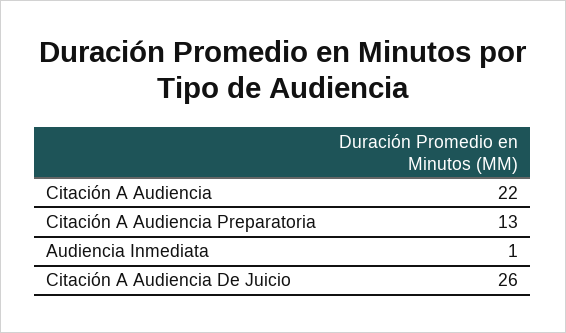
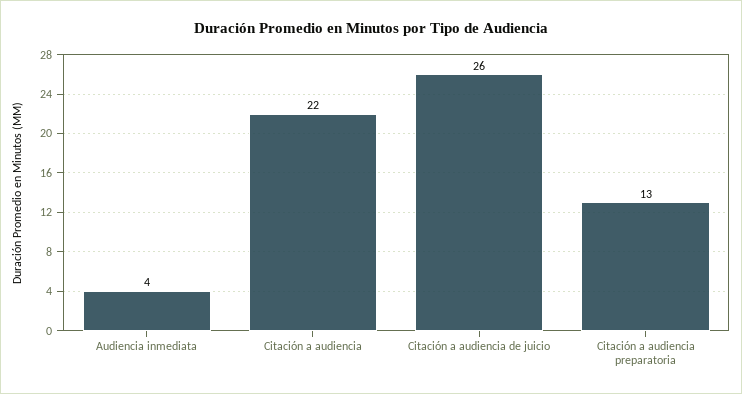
  {
    "Citación A Audiencia": 22,
    "Citación A Audiencia Preparatoria": 13,
-   "Audiencia Inmediata": 1,
+   "Audiencia Inmediata": 4,
    "Citación A Audiencia De Juicio": 26
  }

